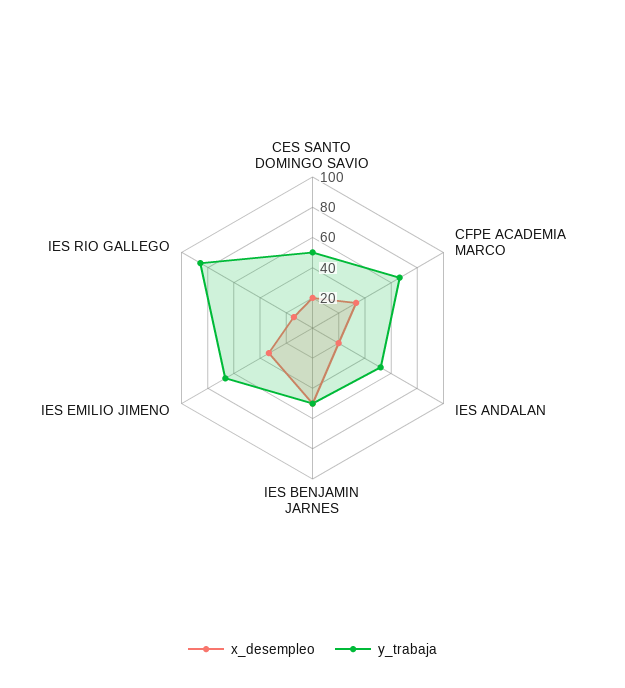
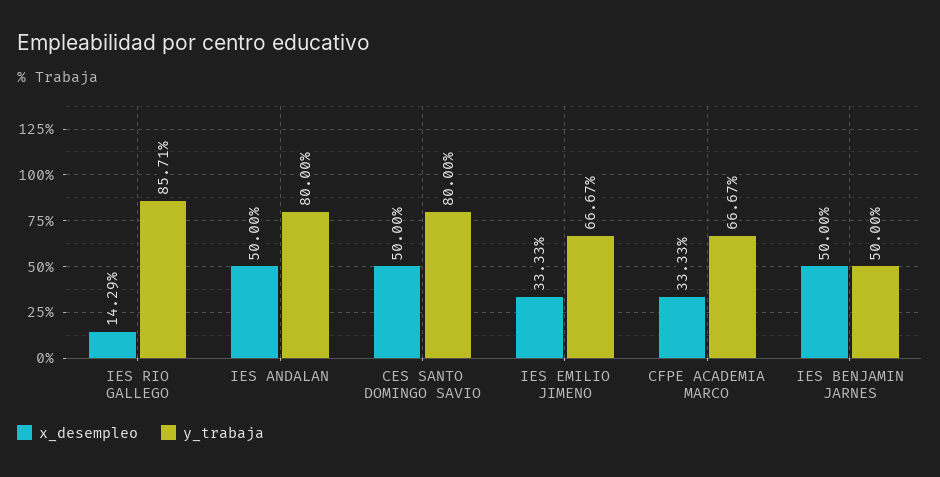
  {
    "x_desempleo": {
-     "CES SANTO DOMINGO SAVIO": 20,
+     "CES SANTO DOMINGO SAVIO": 50,
      "CFPE ACADEMIA MARCO": 33.33,
-     "IES ANDALAN": 20,
+     "IES ANDALAN": 50,
      "IES BENJAMIN JARNES": 50,
      "IES EMILIO JIMENO": 33.33,
      "IES RIO GALLEGO": 14.29
    },
    "y_trabaja": {
-     "CES SANTO DOMINGO SAVIO": 50,
+     "CES SANTO DOMINGO SAVIO": 80,
      "CFPE ACADEMIA MARCO": 66.67,
-     "IES ANDALAN": 50,
+     "IES ANDALAN": 80,
      "IES BENJAMIN JARNES": 50,
      "IES EMILIO JIMENO": 66.67,
      "IES RIO GALLEGO": 85.71
    }
  }

